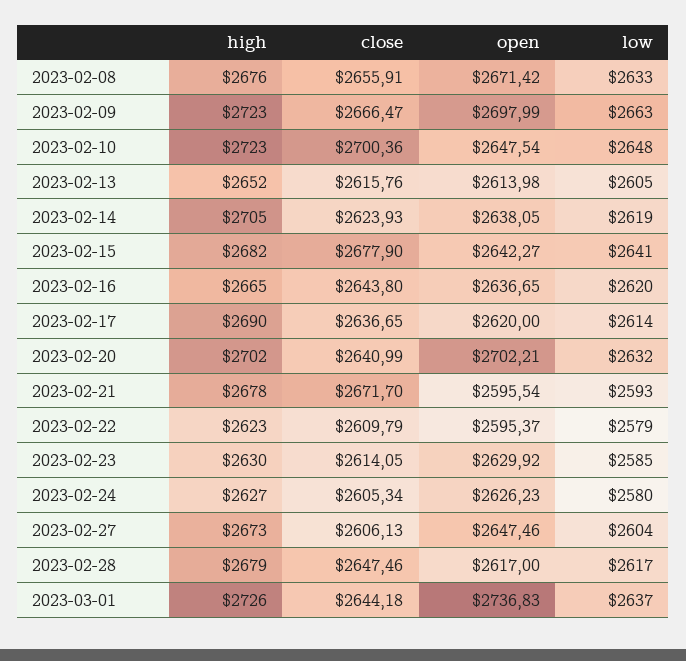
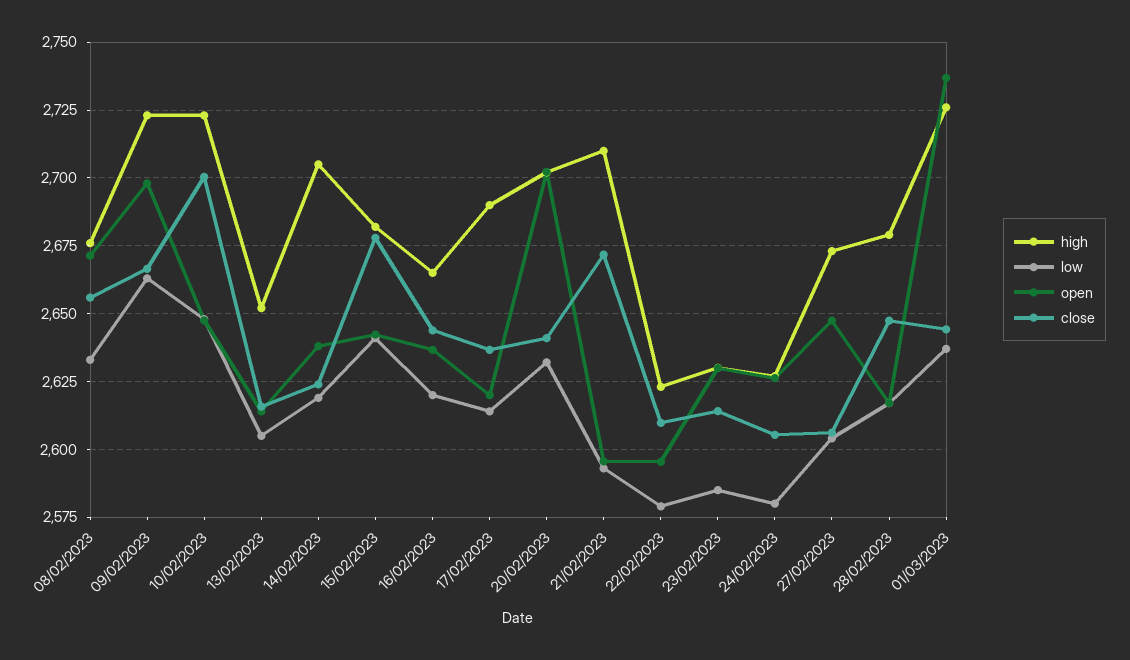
  {
    "high": {
      "2023-02-08": 2676,
      "2023-02-09": 2723,
      "2023-02-10": 2723,
      "2023-02-13": 2652,
      "2023-02-14": 2705,
      "2023-02-15": 2682,
      "2023-02-16": 2665,
      "2023-02-17": 2690,
      "2023-02-20": 2702,
-     "2023-02-21": 2678,
+     "2023-02-21": 2710,
      "2023-02-22": 2623,
      "2023-02-23": 2630,
      "2023-02-24": 2627,
      "2023-02-27": 2673,
      "2023-02-28": 2679,
      "2023-03-01": 2726
    },
    "close": {
      "2023-02-08": 2655.91,
      "2023-02-09": 2666.47,
      "2023-02-10": 2700.36,
      "2023-02-13": 2615.76,
      "2023-02-14": 2623.93,
      "2023-02-15": 2677.9,
      "2023-02-16": 2643.8,
      "2023-02-17": 2636.65,
      "2023-02-20": 2640.99,
      "2023-02-21": 2671.7,
      "2023-02-22": 2609.79,
      "2023-02-23": 2614.05,
      "2023-02-24": 2605.34,
      "2023-02-27": 2606.13,
      "2023-02-28": 2647.46,
      "2023-03-01": 2644.18
    },
    "open": {
      "2023-02-08": 2671.42,
      "2023-02-09": 2697.99,
      "2023-02-10": 2647.54,
      "2023-02-13": 2613.98,
      "2023-02-14": 2638.05,
      "2023-02-15": 2642.27,
      "2023-02-16": 2636.65,
      "2023-02-17": 2620,
      "2023-02-20": 2702.21,
      "2023-02-21": 2595.54,
      "2023-02-22": 2595.37,
      "2023-02-23": 2629.92,
      "2023-02-24": 2626.23,
      "2023-02-27": 2647.46,
      "2023-02-28": 2617,
      "2023-03-01": 2736.83
    },
    "low": {
      "2023-02-08": 2633,
      "2023-02-09": 2663,
      "2023-02-10": 2648,
      "2023-02-13": 2605,
      "2023-02-14": 2619,
      "2023-02-15": 2641,
      "2023-02-16": 2620,
      "2023-02-17": 2614,
      "2023-02-20": 2632,
      "2023-02-21": 2593,
      "2023-02-22": 2579,
      "2023-02-23": 2585,
      "2023-02-24": 2580,
      "2023-02-27": 2604,
      "2023-02-28": 2617,
      "2023-03-01": 2637
    }
  }

